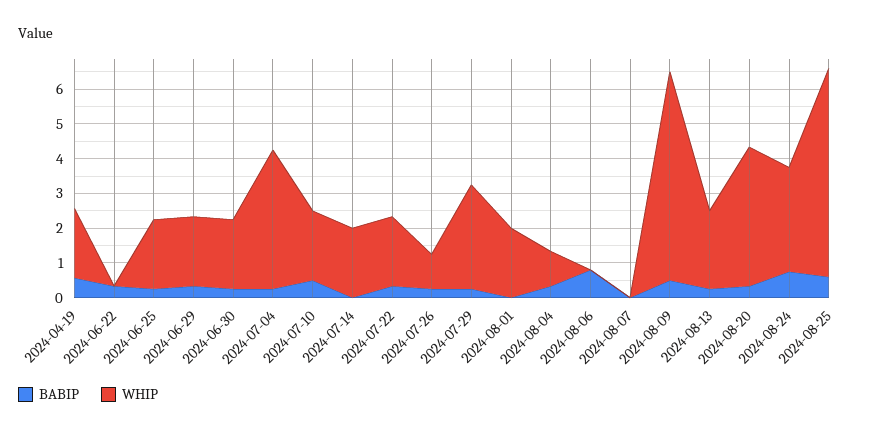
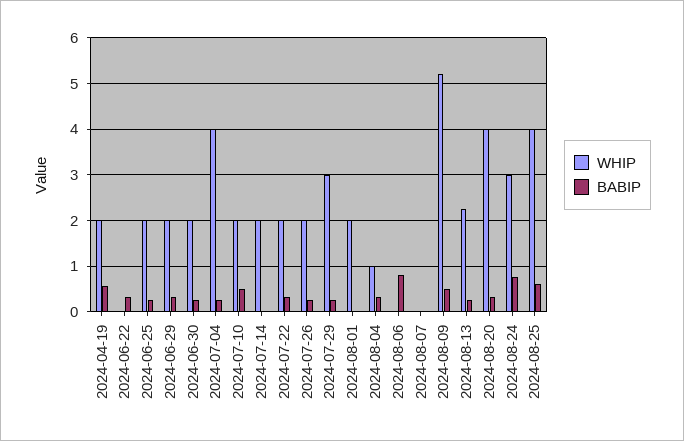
  {
    "BABIP": {
      "2024-04-19": 0.6,
      "2024-06-22": 0.4,
      "2024-06-25": 0.2,
      "2024-06-29": 0.4,
      "2024-06-30": 0.2,
      "2024-07-04": 0.2,
      "2024-07-10": 0.6,
      "2024-07-14": 0,
      "2024-07-22": 0.4,
      "2024-07-26": 0.2,
      "2024-07-29": 0.2,
      "2024-08-01": 0,
      "2024-08-04": 0.4,
      "2024-08-06": 0.8,
      "2024-08-07": 0,
      "2024-08-09": 0.6,
      "2024-08-13": 0.2,
      "2024-08-20": 0.4,
      "2024-08-24": 0.8,
      "2024-08-25": 0.6
    },
    "WHIP": {
      "2024-04-19": 2,
      "2024-06-22": 0,
      "2024-06-25": 2,
      "2024-06-29": 2,
      "2024-06-30": 2,
      "2024-07-04": 4,
      "2024-07-10": 2,
      "2024-07-14": 2,
      "2024-07-22": 2,
-     "2024-07-26": 1,
+     "2024-07-26": 2,
      "2024-07-29": 3,
      "2024-08-01": 2,
      "2024-08-04": 1,
      "2024-08-06": 0,
      "2024-08-07": 0,
-     "2024-08-09": 6,
+     "2024-08-09": 5.2,
      "2024-08-13": 2.2,
      "2024-08-20": 4,
      "2024-08-24": 3,
-     "2024-08-25": 6
+     "2024-08-25": 4
    }
  }

